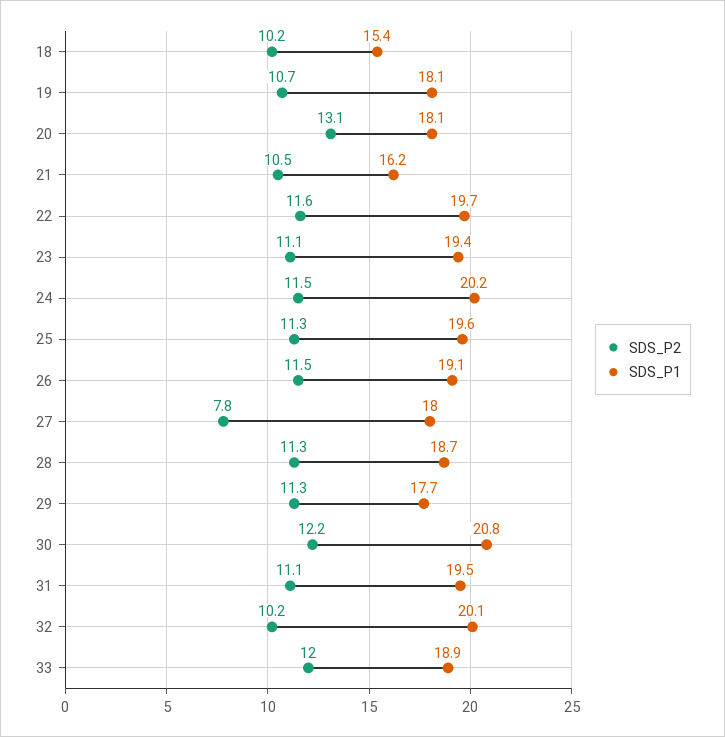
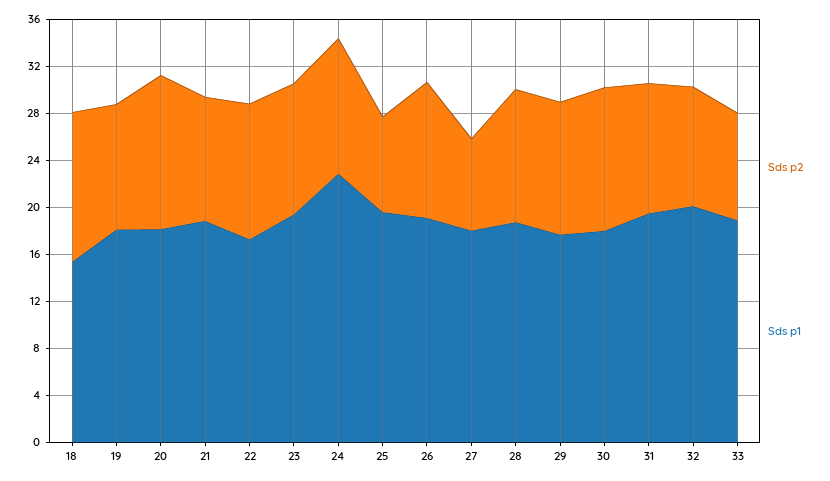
  {
    "SDS_P2": {
-     "18": 10.2,
+     "18": 13,
      "19": 10.7,
      "20": 13.1,
      "21": 10.5,
      "22": 11.6,
      "23": 11.1,
      "24": 11.5,
-     "25": 11.3,
+     "25": 8,
      "26": 11.5,
      "27": 7.8,
      "28": 11.3,
      "29": 11.3,
      "30": 12.2,
      "31": 11.1,
      "32": 10.2,
-     "33": 12
+     "33": 9
    },
    "SDS_P1": {
      "18": 15.4,
      "19": 18.1,
      "20": 18.1,
-     "21": 16.2,
+     "21": 19,
-     "22": 19.7,
+     "22": 17,
      "23": 19.4,
-     "24": 20.2,
+     "24": 23,
      "25": 19.6,
      "26": 19.1,
      "27": 18,
      "28": 18.7,
      "29": 17.7,
-     "30": 20.8,
+     "30": 18,
      "31": 19.5,
      "32": 20.1,
      "33": 18.9
    }
  }

